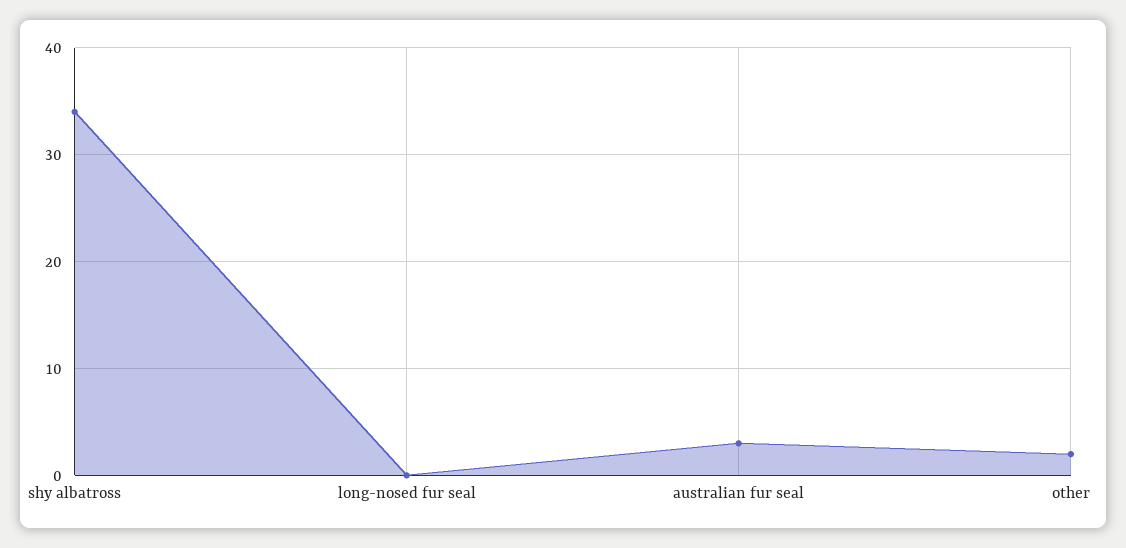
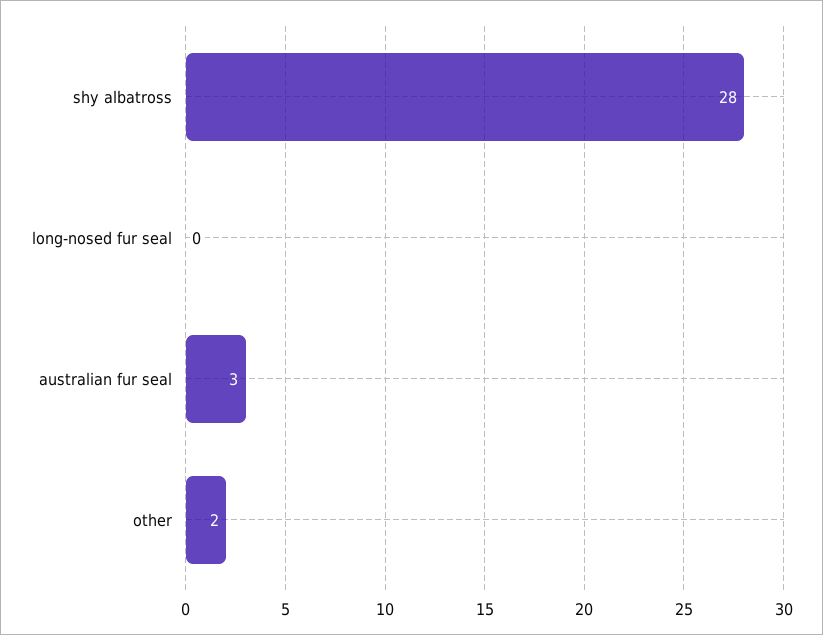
  {
-   "shy albatross": 34,
+   "shy albatross": 28,
    "long-nosed fur seal": 0,
    "australian fur seal": 3,
    "other": 2
  }

